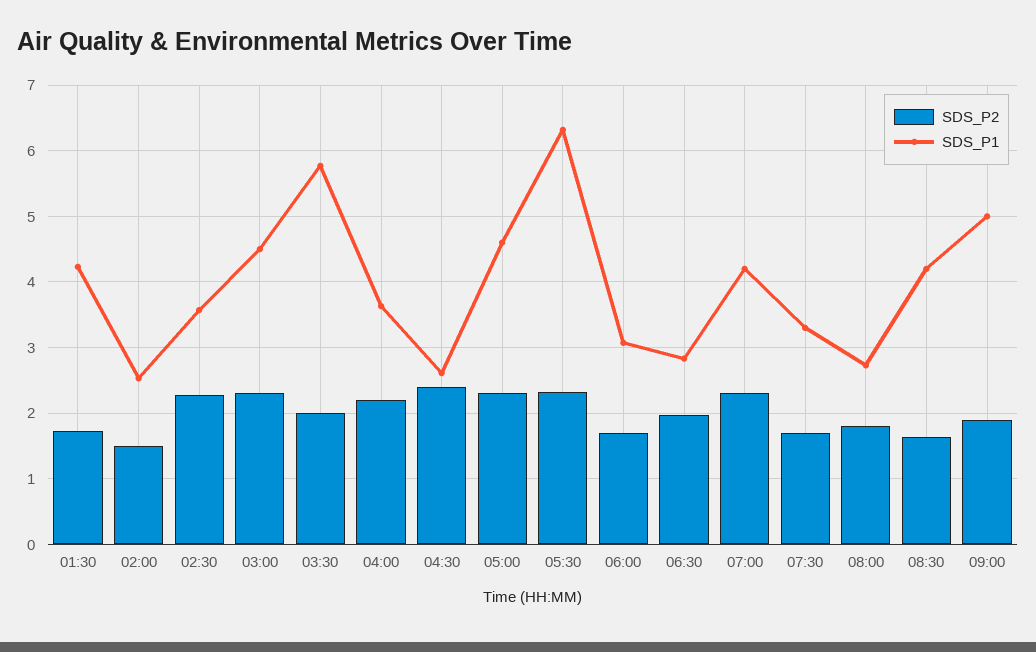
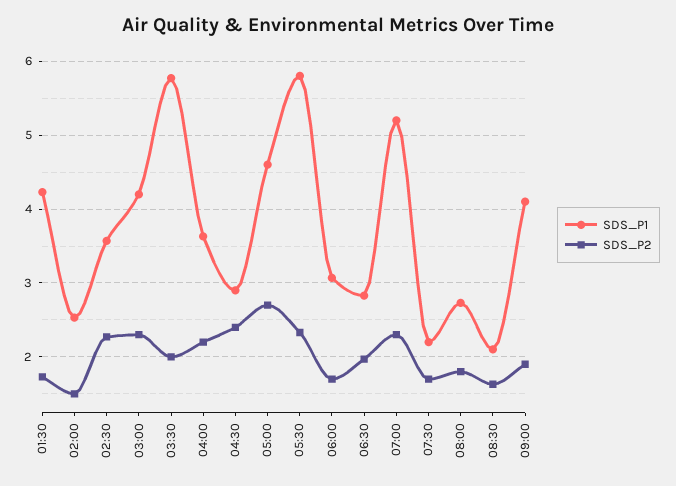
  {
    "SDS_P2": {
      "01:30": 1.7,
      "02:00": 1.5,
      "02:30": 2.3,
      "03:00": 2.3,
      "03:30": 2,
      "04:00": 2.2,
      "04:30": 2.4,
-     "05:00": 2.3,
+     "05:00": 2.7,
      "05:30": 2.3,
      "06:00": 1.7,
      "06:30": 2,
      "07:00": 2.3,
      "07:30": 1.7,
      "08:00": 1.8,
      "08:30": 1.6,
      "09:00": 1.9
    },
    "SDS_P1": {
      "01:30": 4.2,
      "02:00": 2.5,
      "02:30": 3.6,
-     "03:00": 4.5,
+     "03:00": 4.2,
      "03:30": 5.8,
      "04:00": 3.6,
-     "04:30": 2.6,
+     "04:30": 2.9,
      "05:00": 4.6,
-     "05:30": 6.3,
+     "05:30": 5.8,
      "06:00": 3.1,
      "06:30": 2.8,
-     "07:00": 4.2,
+     "07:00": 5.2,
-     "07:30": 3.3,
+     "07:30": 2.2,
      "08:00": 2.7,
-     "08:30": 4.2,
+     "08:30": 2.1,
-     "09:00": 5
+     "09:00": 4.1
    }
  }

